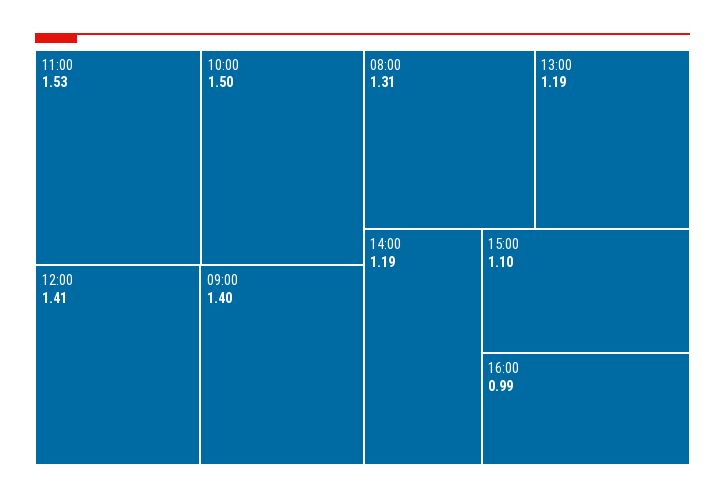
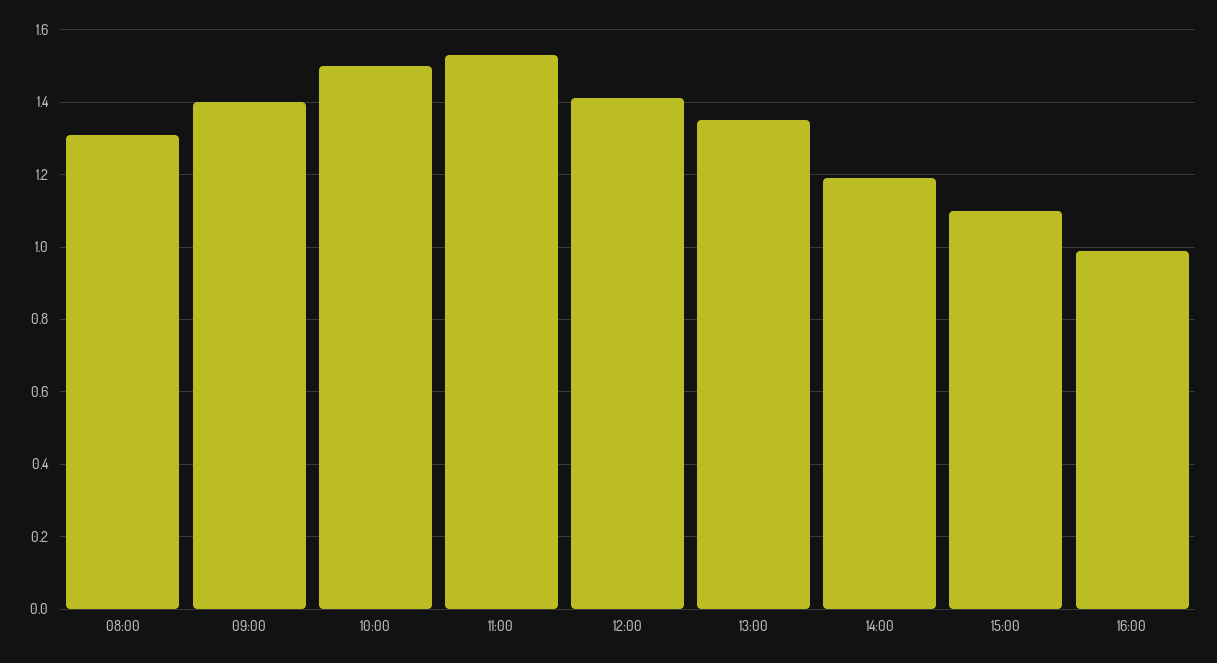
  {
    "11:00": 1.53,
    "10:00": 1.5,
    "12:00": 1.41,
    "09:00": 1.4,
    "08:00": 1.31,
-   "13:00": 1.19,
+   "13:00": 1.35,
    "14:00": 1.19,
    "15:00": 1.1,
    "16:00": 0.99
  }

